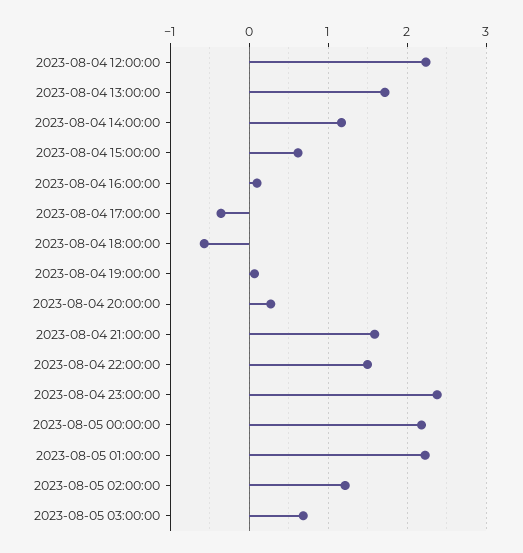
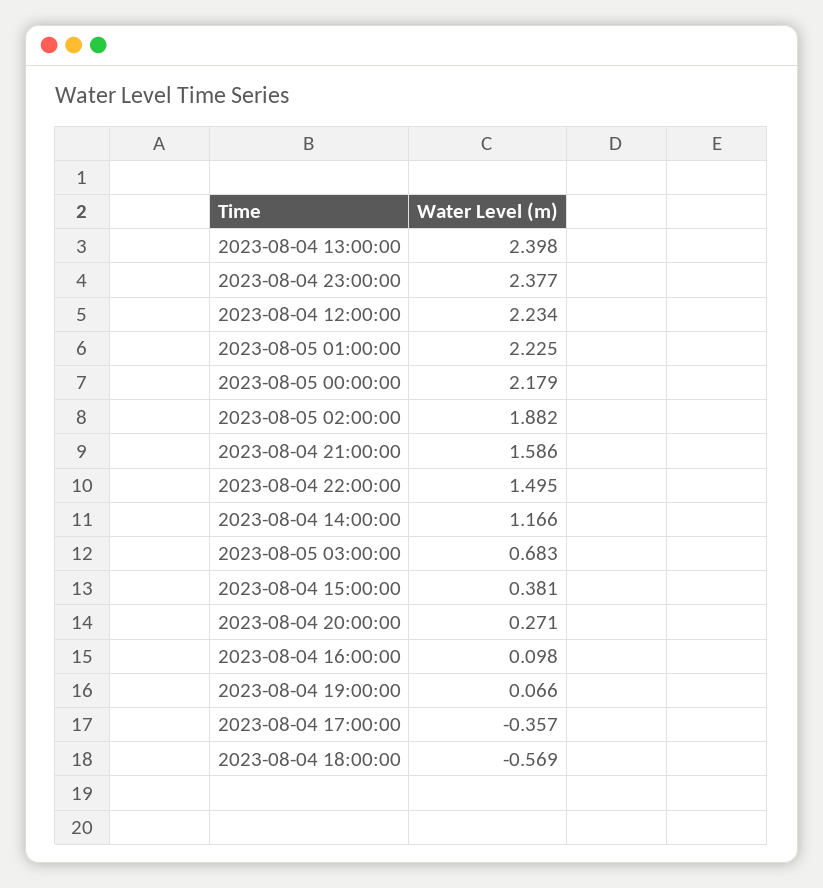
  {
    "2023-08-04 12:00:00": 2.234,
-   "2023-08-04 13:00:00": 1.7,
+   "2023-08-04 13:00:00": 2.398,
    "2023-08-04 14:00:00": 1.166,
-   "2023-08-04 15:00:00": 0.6,
+   "2023-08-04 15:00:00": 0.381,
    "2023-08-04 16:00:00": 0.098,
    "2023-08-04 17:00:00": -0.357,
    "2023-08-04 18:00:00": -0.569,
    "2023-08-04 19:00:00": 0.066,
    "2023-08-04 20:00:00": 0.271,
    "2023-08-04 21:00:00": 1.586,
    "2023-08-04 22:00:00": 1.495,
    "2023-08-04 23:00:00": 2.377,
    "2023-08-05 00:00:00": 2.179,
    "2023-08-05 01:00:00": 2.225,
-   "2023-08-05 02:00:00": 1.2,
+   "2023-08-05 02:00:00": 1.882,
    "2023-08-05 03:00:00": 0.683
  }

